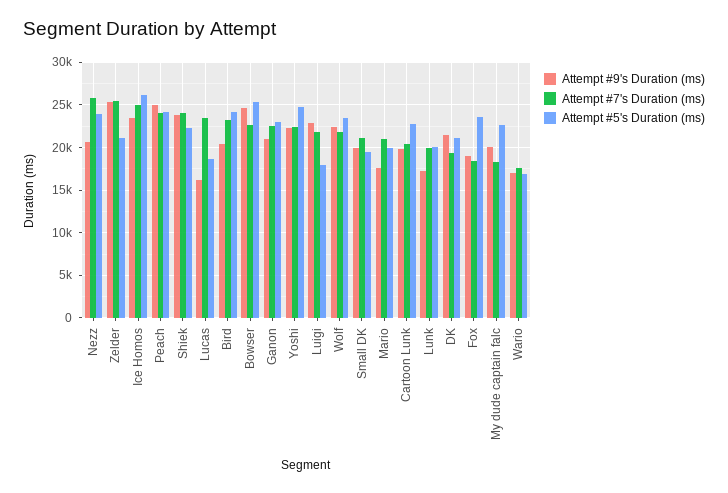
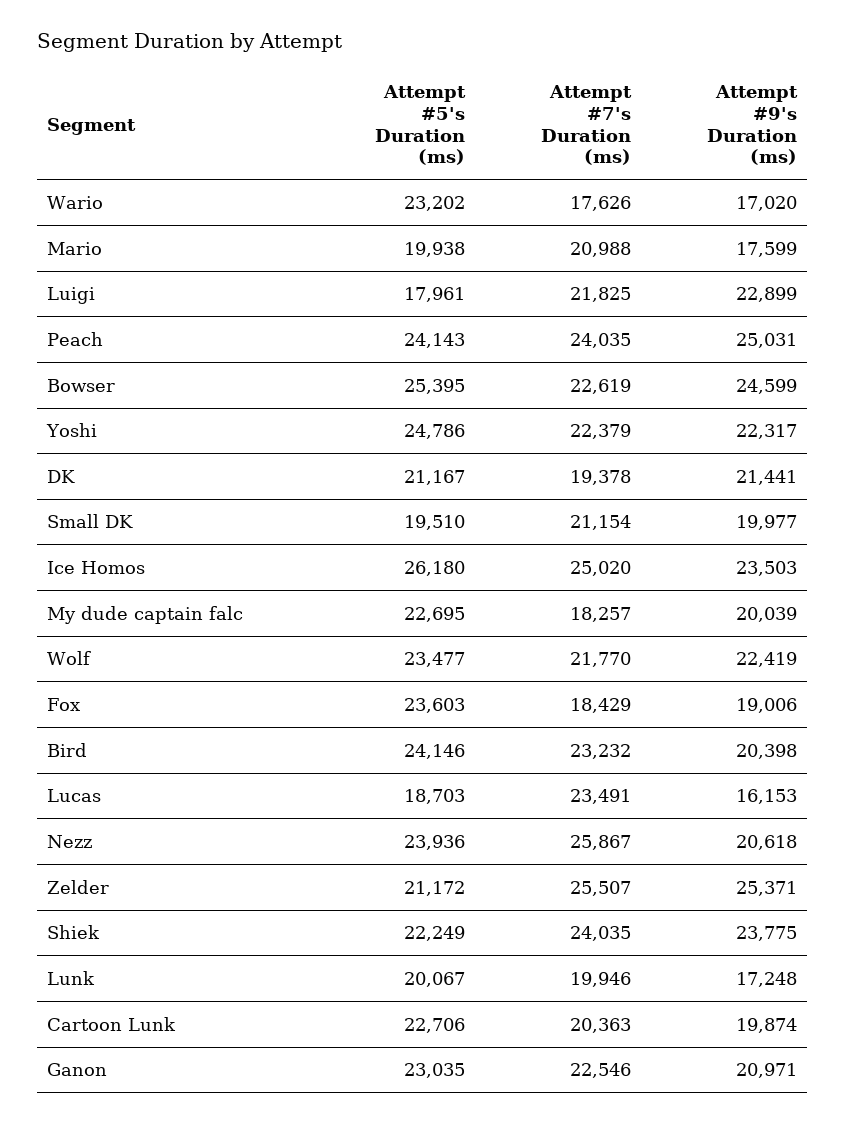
  {
    "Attempt #9's Duration (ms)": {
      "Nezz": 20618,
      "Zelder": 25371,
      "Ice Homos": 23503,
      "Peach": 25031,
      "Shiek": 23775,
      "Lucas": 16153,
      "Bird": 20398,
      "Bowser": 24599,
      "Ganon": 20971,
      "Yoshi": 22317,
      "Luigi": 22899,
      "Wolf": 22419,
      "Small DK": 19977,
      "Mario": 17599,
      "Cartoon Lunk": 19874,
      "Lunk": 17248,
      "DK": 21441,
      "Fox": 19006,
      "My dude captain falc": 20039,
      "Wario": 17020
    },
    "Attempt #7's Duration (ms)": {
      "Nezz": 25867,
      "Zelder": 25507,
      "Ice Homos": 25020,
      "Peach": 24035,
      "Shiek": 24035,
      "Lucas": 23491,
      "Bird": 23232,
      "Bowser": 22619,
      "Ganon": 22546,
      "Yoshi": 22379,
      "Luigi": 21825,
      "Wolf": 21770,
      "Small DK": 21154,
      "Mario": 20988,
      "Cartoon Lunk": 20363,
      "Lunk": 19946,
      "DK": 19378,
      "Fox": 18429,
      "My dude captain falc": 18257,
      "Wario": 17626
    },
    "Attempt #5's Duration (ms)": {
      "Nezz": 23936,
      "Zelder": 21172,
      "Ice Homos": 26180,
      "Peach": 24143,
      "Shiek": 22249,
      "Lucas": 18703,
      "Bird": 24146,
      "Bowser": 25395,
      "Ganon": 23035,
      "Yoshi": 24786,
      "Luigi": 17961,
      "Wolf": 23477,
      "Small DK": 19510,
      "Mario": 19938,
      "Cartoon Lunk": 22706,
      "Lunk": 20067,
      "DK": 21167,
      "Fox": 23603,
      "My dude captain falc": 22695,
-     "Wario": 17000
+     "Wario": 23202
    }
  }

